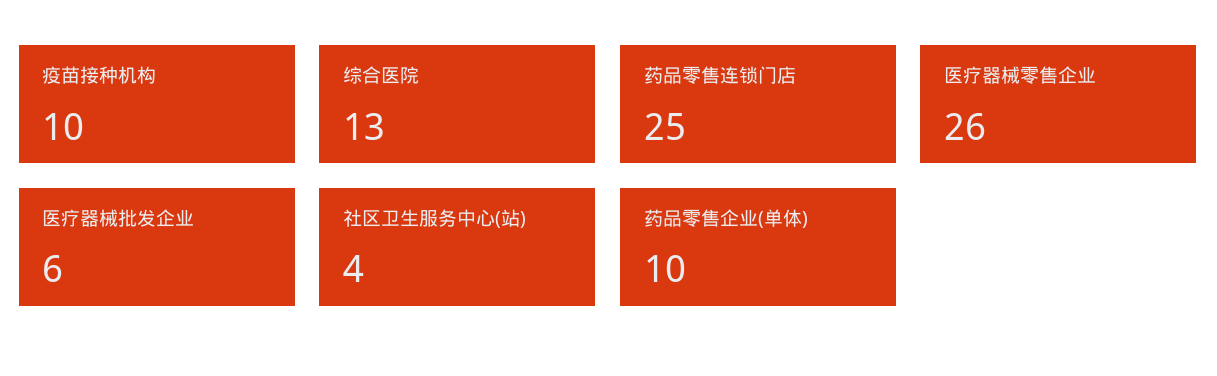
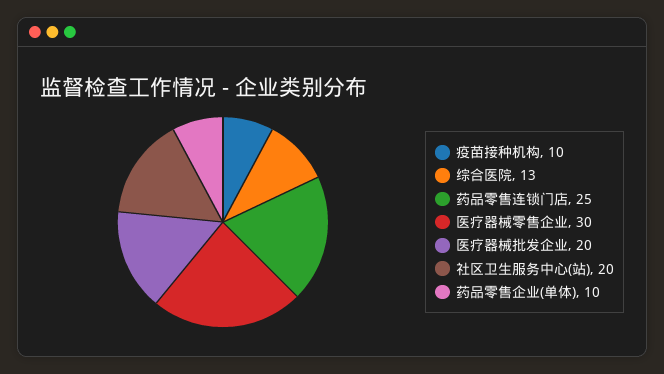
  {
    "疫苗接种机构": 10,
    "综合医院": 13,
    "药品零售连锁门店": 25,
-   "医疗器械零售企业": 26,
+   "医疗器械零售企业": 30,
-   "医疗器械批发企业": 6,
+   "医疗器械批发企业": 20,
-   "社区卫生服务中心(站)": 4,
+   "社区卫生服务中心(站)": 20,
    "药品零售企业(单体)": 10
  }

